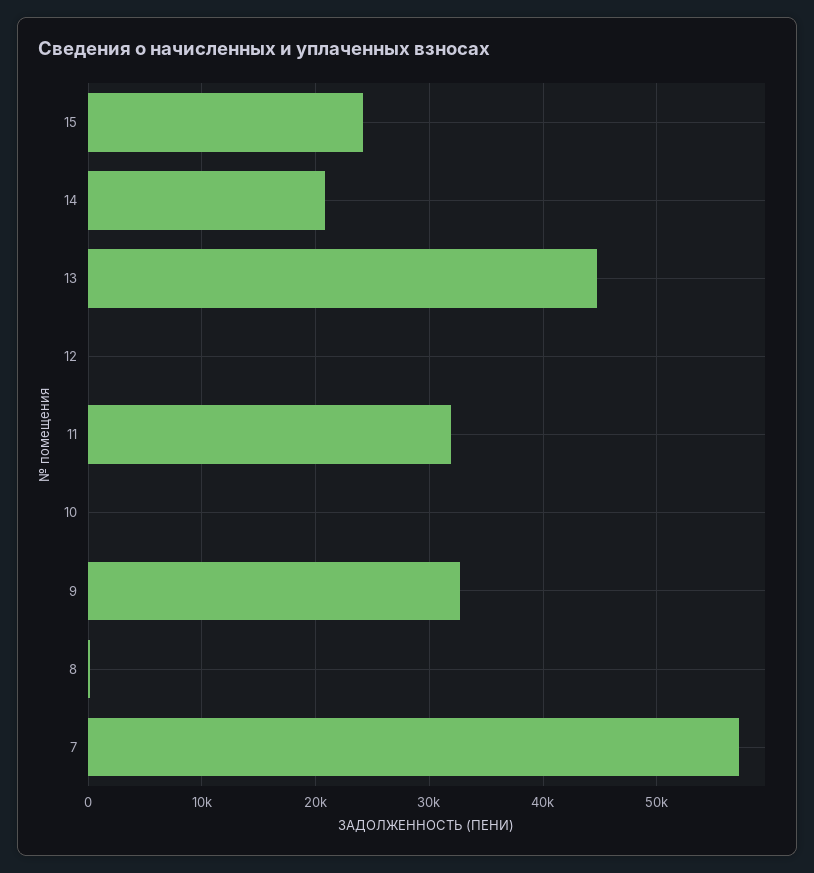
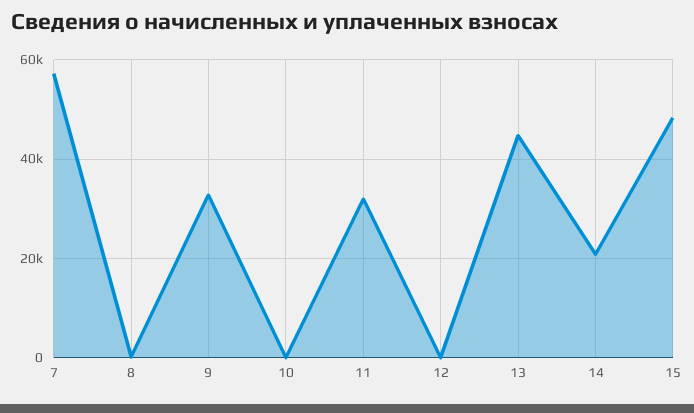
  {
-   "15": 24000,
+   "15": 48000,
    "14": 21000,
    "13": 45000,
    "12": 0,
    "11": 32000,
    "10": 0,
    "9": 33000,
    "8": 0,
    "7": 57000
  }

